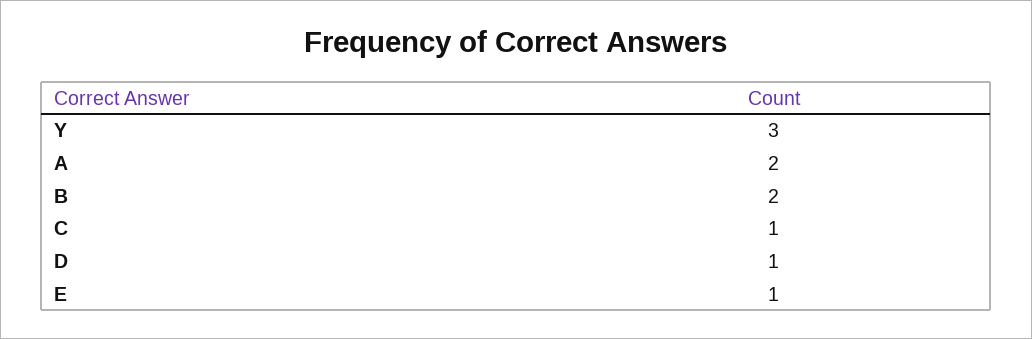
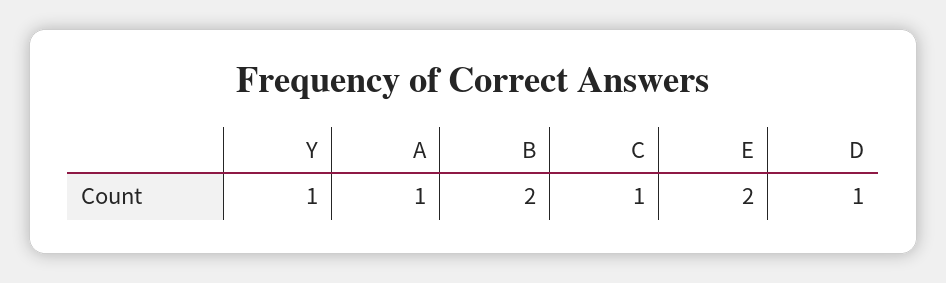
  {
-   "Y": 3,
+   "Y": 1,
-   "A": 2,
+   "A": 1,
    "B": 2,
    "C": 1,
    "D": 1,
-   "E": 1
+   "E": 2
  }

